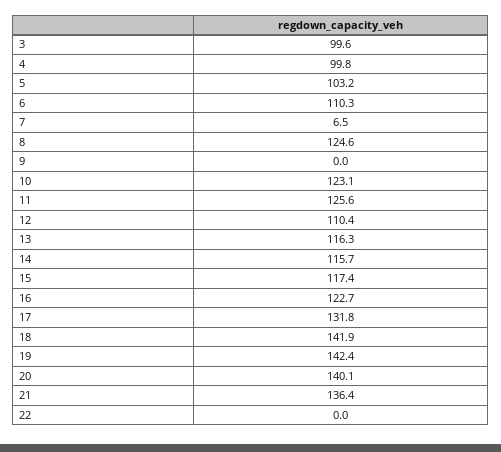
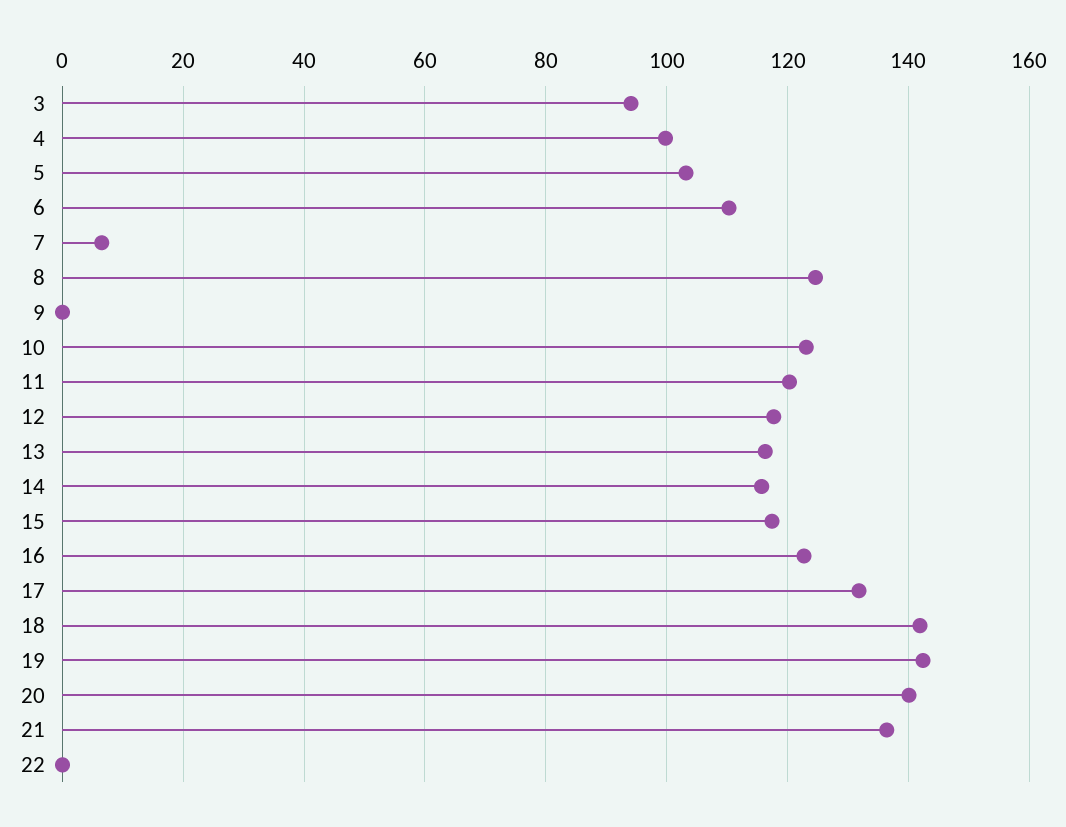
  {
-   "3": 99.6,
+   "3": 94,
    "4": 99.8,
    "5": 103.2,
    "6": 110.3,
    "7": 6.5,
    "8": 124.6,
    "9": 0,
    "10": 123.1,
-   "11": 125.6,
+   "11": 120,
-   "12": 110.4,
+   "12": 118,
    "13": 116.3,
    "14": 115.7,
    "15": 117.4,
    "16": 122.7,
    "17": 131.8,
    "18": 141.9,
    "19": 142.4,
    "20": 140.1,
    "21": 136.4,
    "22": 0
  }

